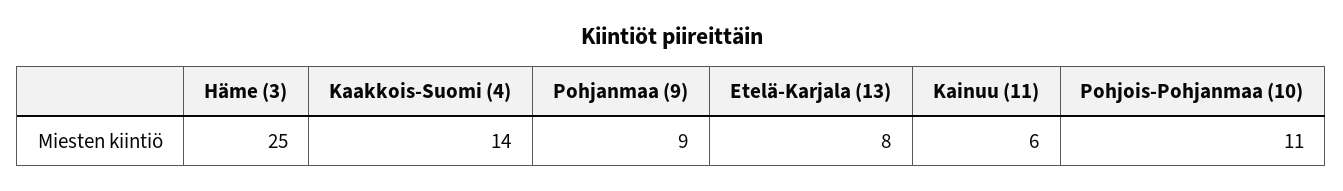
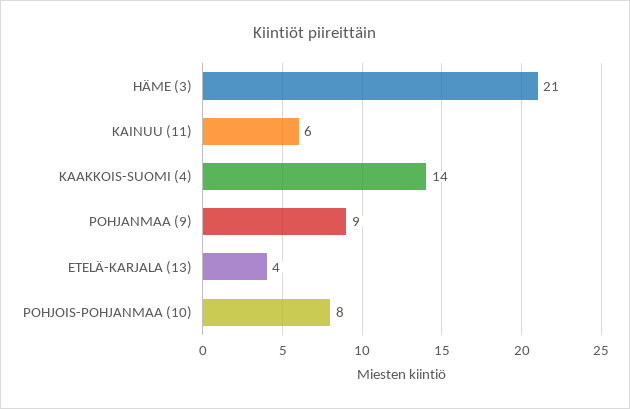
  {
-   "Häme (3)": 25,
+   "Häme (3)": 21,
    "Kaakkois-Suomi (4)": 14,
    "Pohjanmaa (9)": 9,
-   "Etelä-Karjala (13)": 8,
+   "Etelä-Karjala (13)": 4,
    "Kainuu (11)": 6,
-   "Pohjois-Pohjanmaa (10)": 11
+   "Pohjois-Pohjanmaa (10)": 8
  }

